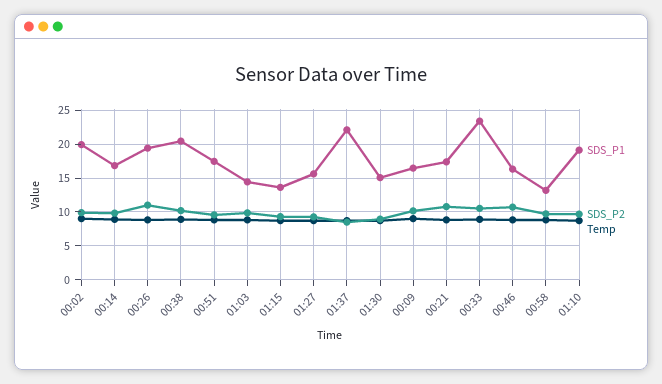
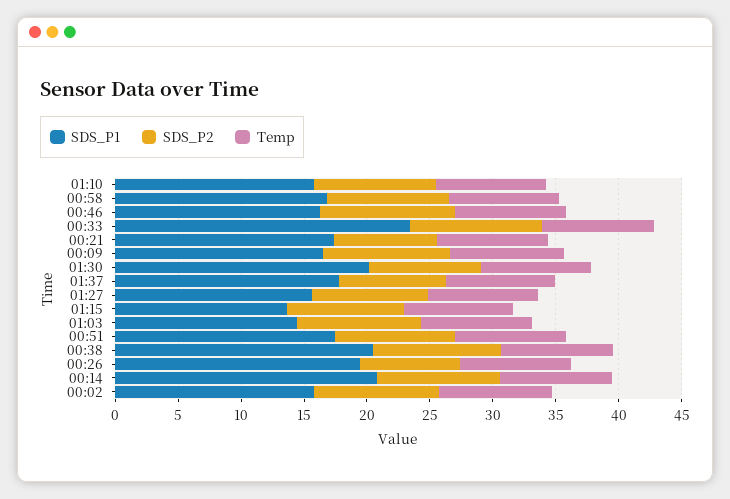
  {
    "SDS_P1": {
-     "00:02": 20,
+     "00:02": 16,
-     "00:14": 17,
+     "00:14": 21,
      "00:26": 19,
      "00:38": 20,
      "00:51": 17,
      "01:03": 14,
      "01:15": 14,
      "01:27": 16,
-     "01:37": 22,
+     "01:37": 18,
-     "01:30": 15,
+     "01:30": 20,
      "00:09": 16,
      "00:21": 17,
      "00:33": 23,
      "00:46": 16,
-     "00:58": 13,
+     "00:58": 17,
-     "01:10": 19
+     "01:10": 16
    },
    "SDS_P2": {
      "00:02": 10,
      "00:14": 10,
-     "00:26": 11,
+     "00:26": 8,
      "00:38": 10,
      "00:51": 10,
      "01:03": 10,
      "01:15": 9,
      "01:27": 9,
      "01:37": 9,
      "01:30": 9,
      "00:09": 10,
-     "00:21": 11,
+     "00:21": 8,
      "00:33": 11,
      "00:46": 11,
      "00:58": 10,
      "01:10": 10
    },
    "Temp": {
      "00:02": 9,
      "00:14": 9,
      "00:26": 9,
      "00:38": 9,
      "00:51": 9,
      "01:03": 9,
      "01:15": 9,
      "01:27": 9,
      "01:37": 9,
      "01:30": 9,
      "00:09": 9,
      "00:21": 9,
      "00:33": 9,
      "00:46": 9,
      "00:58": 9,
      "01:10": 9
    }
  }

